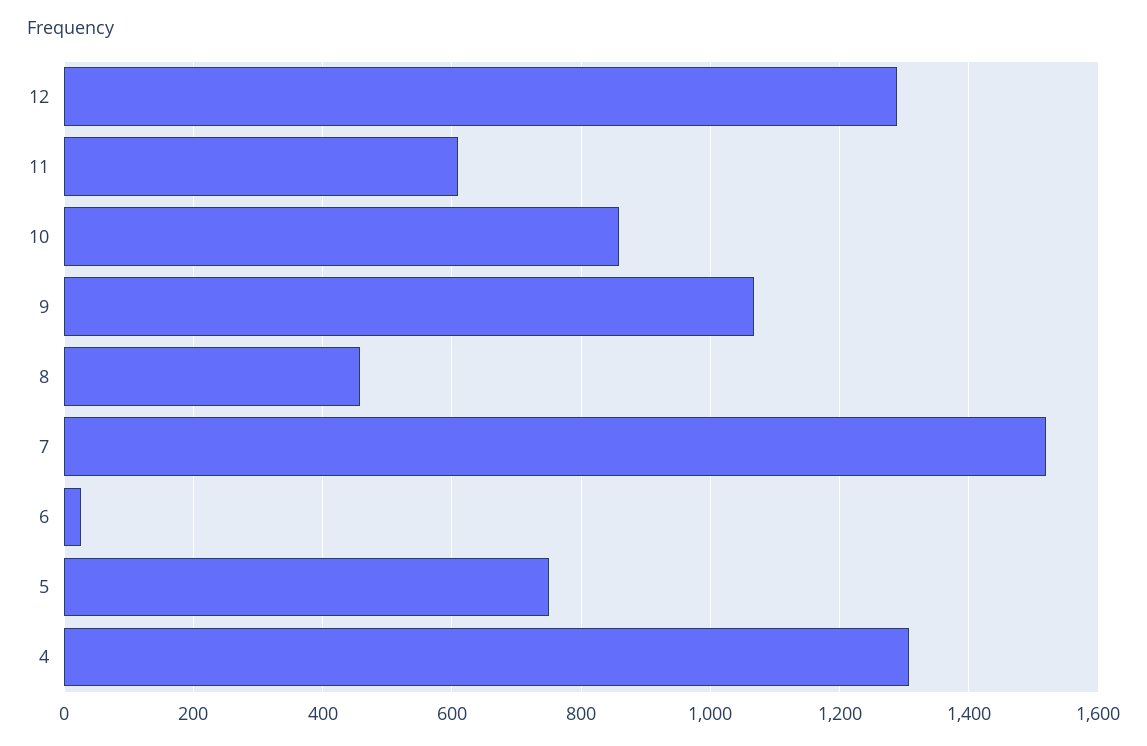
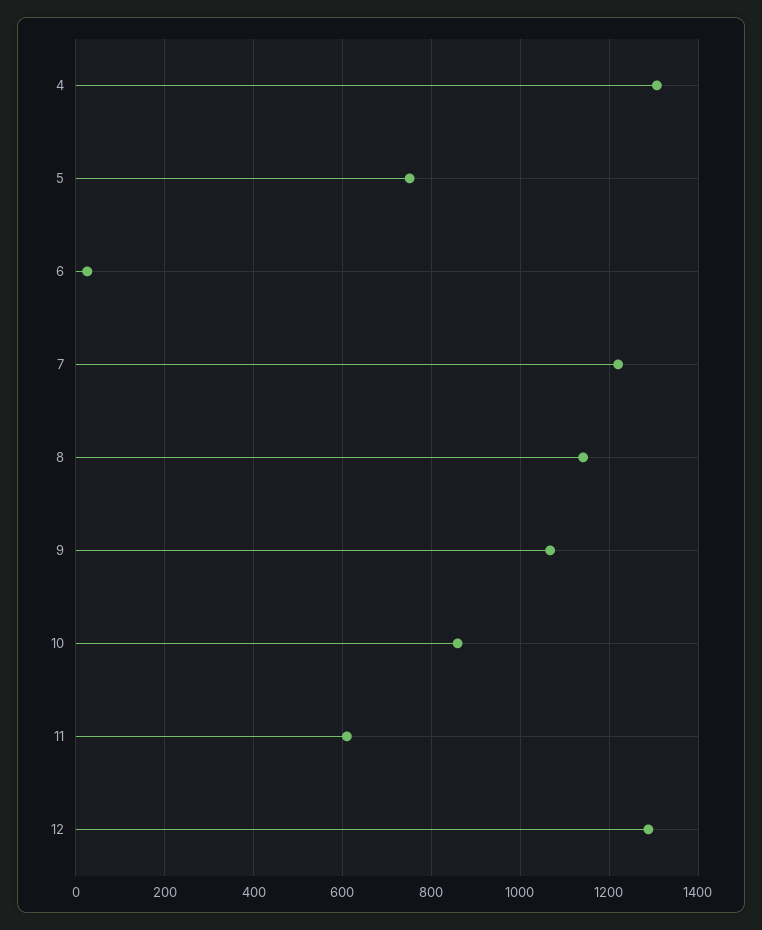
  {
    "12": 1280,
    "11": 620,
    "10": 860,
    "9": 1060,
-   "8": 460,
+   "8": 1140,
-   "7": 1520,
+   "7": 1220,
    "6": 20,
    "5": 760,
    "4": 1300
  }

